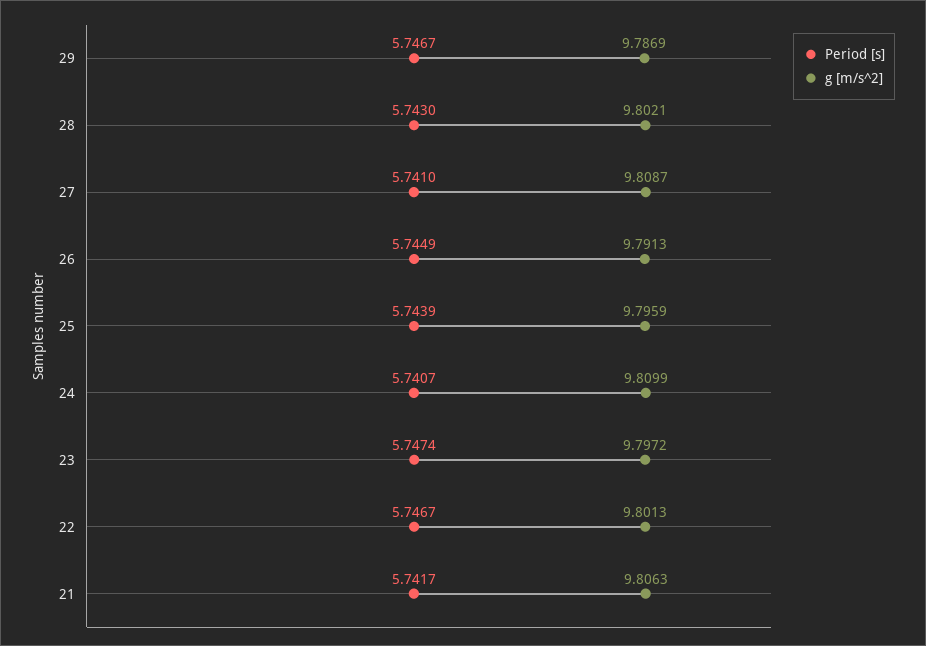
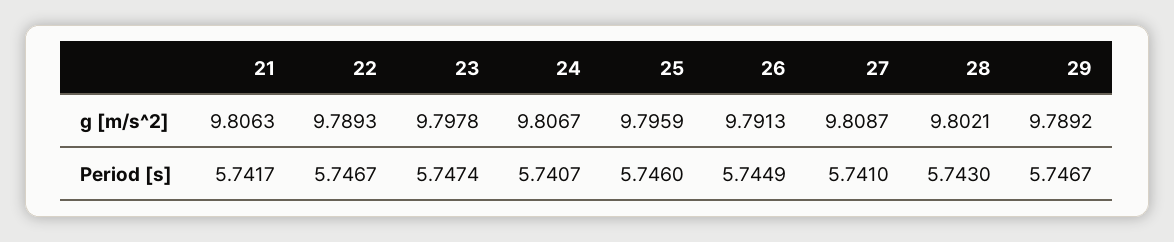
  {
    "Period [s]": {
      "29": 5.7467,
      "28": 5.743,
      "27": 5.741,
      "26": 5.7449,
-     "25": 5.7439,
+     "25": 5.746,
      "24": 5.7407,
      "23": 5.7474,
      "22": 5.7467,
      "21": 5.7417
    },
    "g [m/s^2]": {
-     "29": 9.7869,
+     "29": 9.7892,
      "28": 9.8021,
      "27": 9.8087,
      "26": 9.7913,
      "25": 9.7959,
-     "24": 9.8099,
+     "24": 9.8067,
-     "23": 9.7972,
+     "23": 9.7978,
-     "22": 9.8013,
+     "22": 9.7893,
      "21": 9.8063
    }
  }

